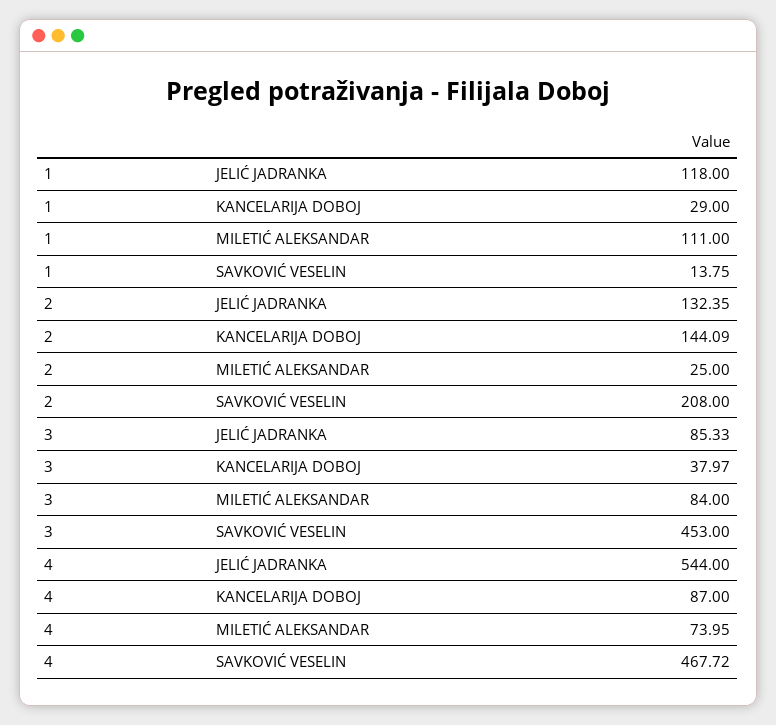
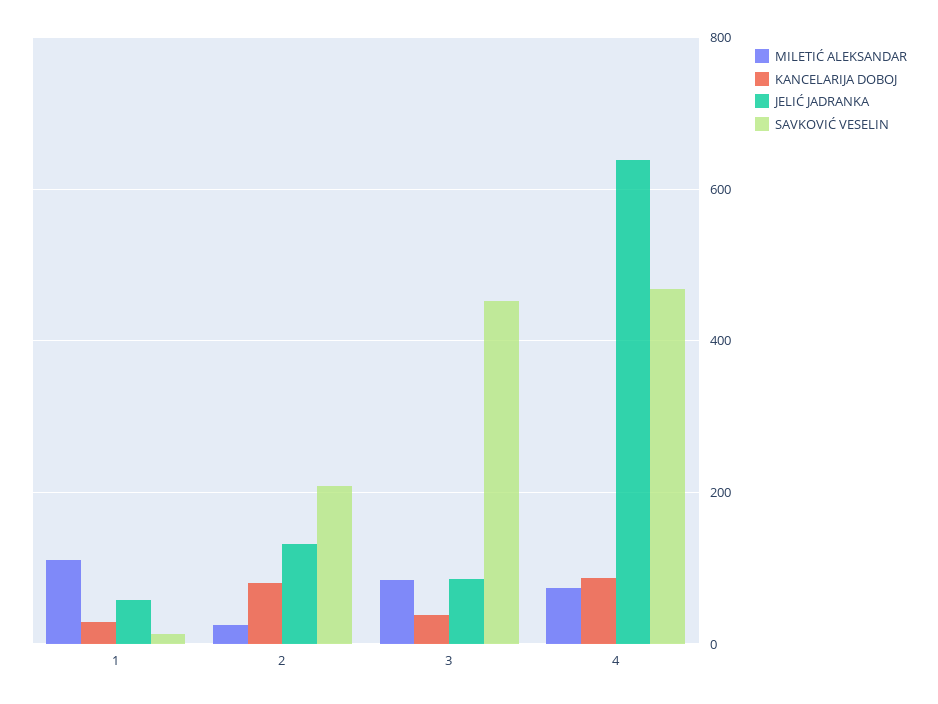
  {
    "JELIĆ JADRANKA": {
-     "1": 118,
+     "1": 60,
      "2": 132.35,
      "3": 85.33,
-     "4": 544
+     "4": 640
    },
    "KANCELARIJA DOBOJ": {
      "1": 29,
-     "2": 144.09,
+     "2": 80,
      "3": 37.97,
      "4": 87
    },
    "MILETIĆ ALEKSANDAR": {
      "1": 111,
      "2": 25,
      "3": 84,
      "4": 73.95
    },
    "SAVKOVIĆ VESELIN": {
      "1": 13.75,
      "2": 208,
      "3": 453,
      "4": 467.72
    }
  }

